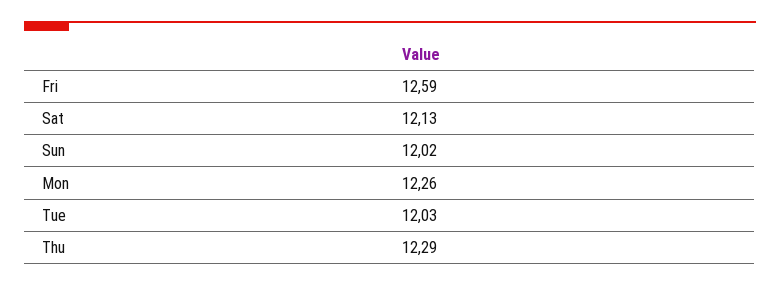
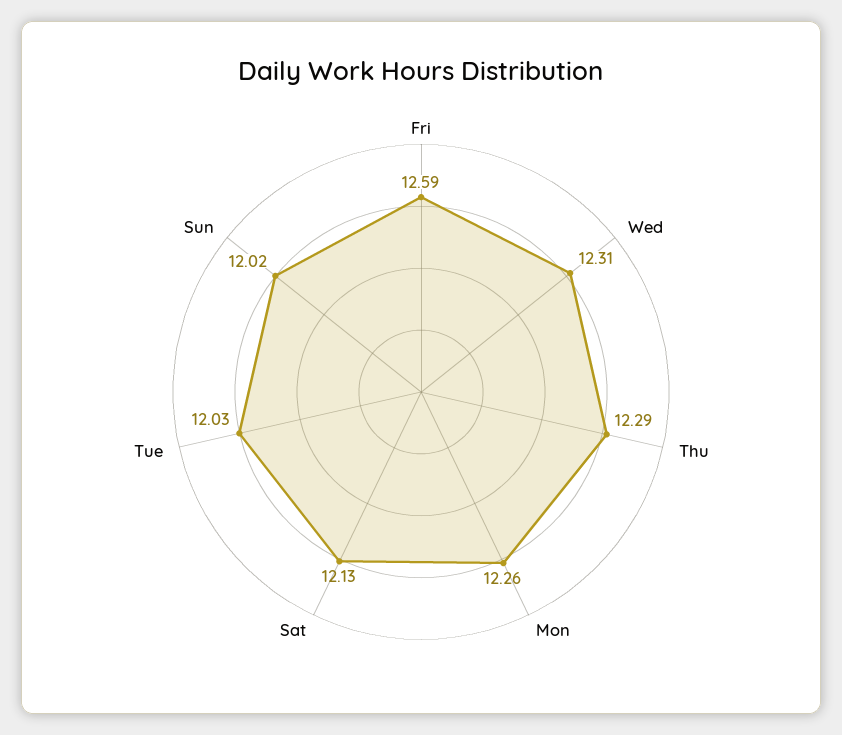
  {
    "Fri": 12.59,
    "Sat": 12.13,
    "Sun": 12.02,
    "Mon": 12.26,
    "Tue": 12.03,
-   "Thu": 12.29
+   "Thu": 12.29,
+   "Wed": 12.31
  }

